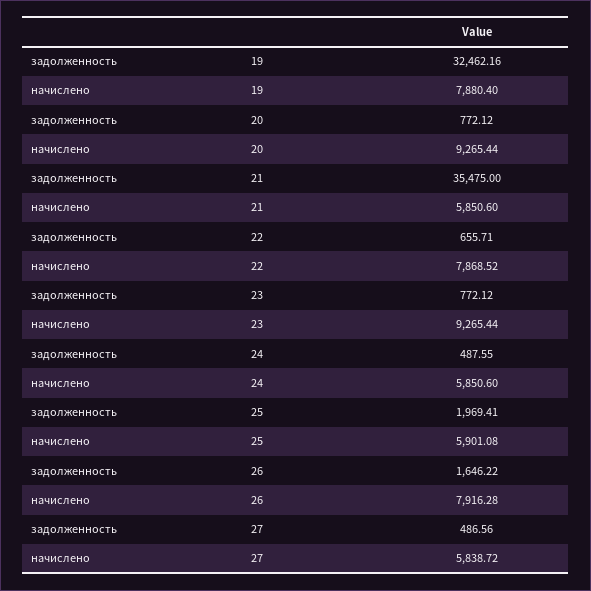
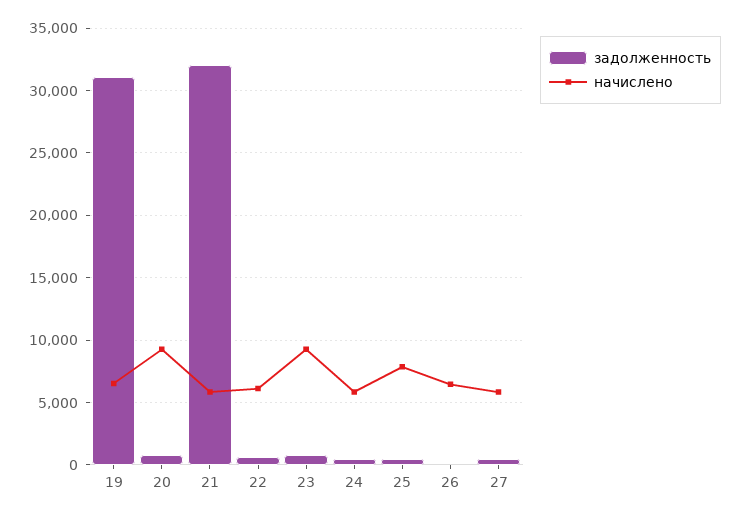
  {
    "задолженность": {
-     "19": 32462.16,
+     "19": 31000,
      "20": 772.12,
-     "21": 35475,
+     "21": 32000,
      "22": 655.71,
      "23": 772.12,
      "24": 487.55,
-     "25": 1969.41,
+     "25": 500,
-     "26": 1646.22,
+     "26": 0,
      "27": 486.56
    },
    "начислено": {
-     "19": 7880.4,
+     "19": 6500,
      "20": 9265.44,
      "21": 5850.6,
-     "22": 7868.52,
+     "22": 6000,
      "23": 9265.44,
      "24": 5850.6,
-     "25": 5901.08,
+     "25": 8000,
-     "26": 7916.28,
+     "26": 6500,
      "27": 5838.72
    }
  }

